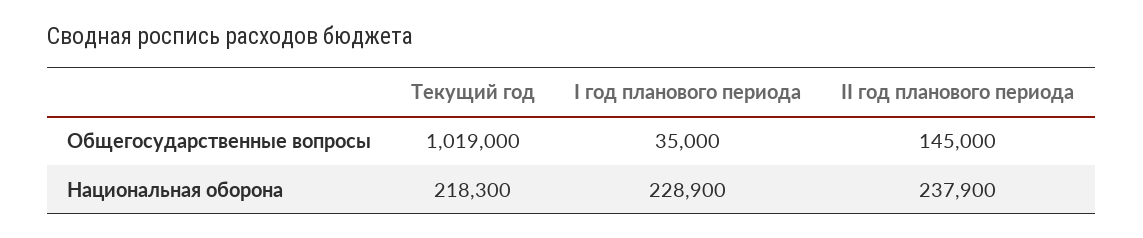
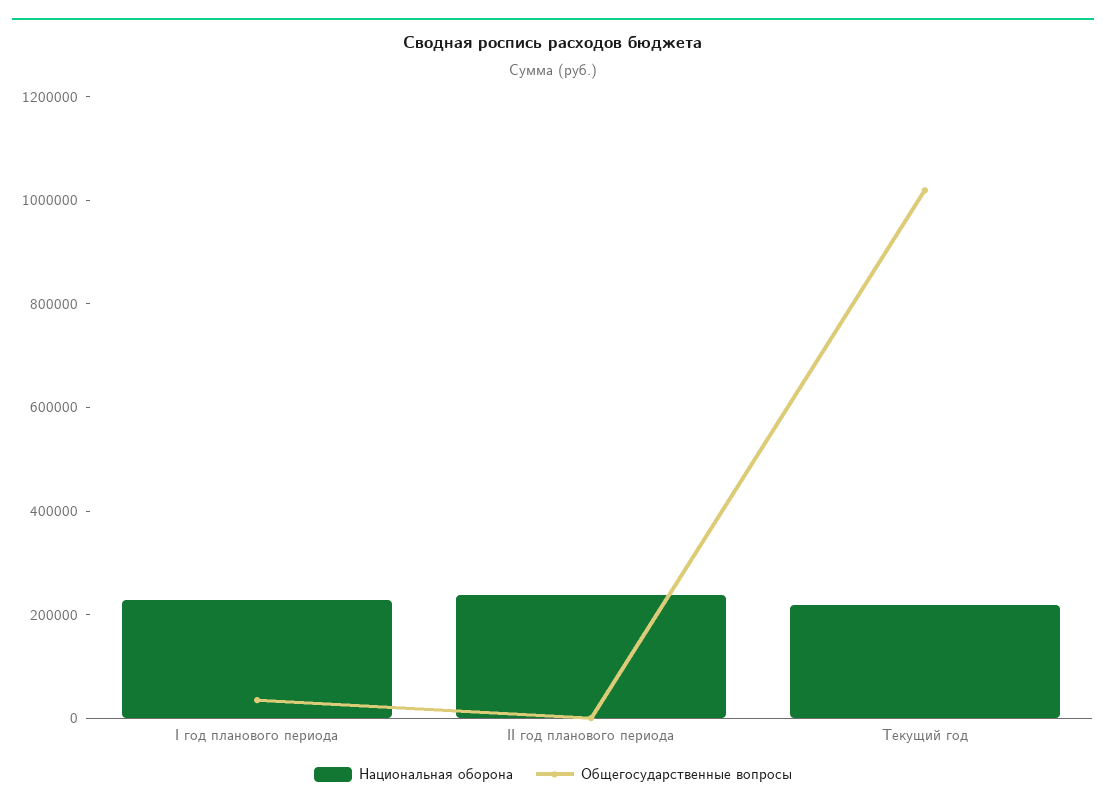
  {
    "Общегосударственные вопросы": {
      "Текущий год": 1019000,
      "I год планового периода": 35000,
-     "II год планового периода": 145000
+     "II год планового периода": 0
    },
    "Национальная оборона": {
      "Текущий год": 218300,
      "I год планового периода": 228900,
      "II год планового периода": 237900
    }
  }

